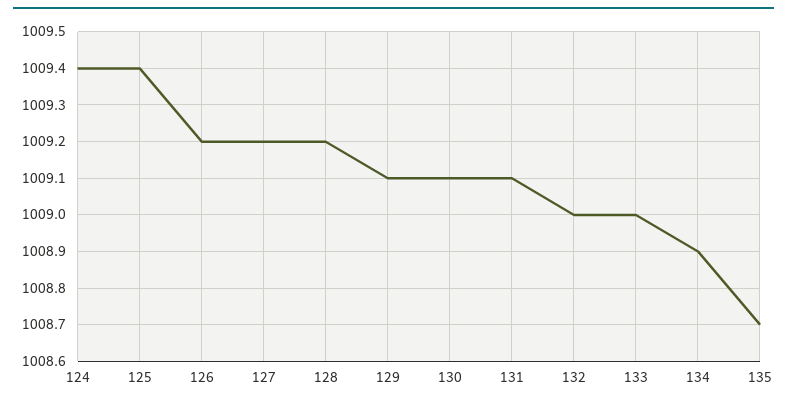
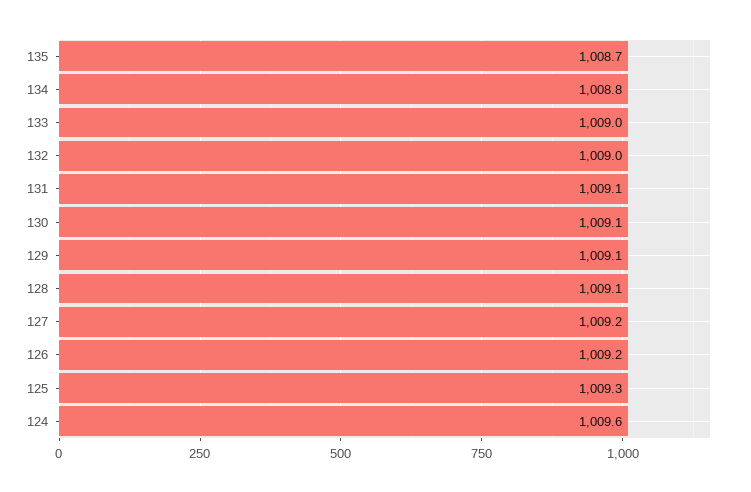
  {
-   "124": 1009.4,
+   "124": 1009.6,
-   "125": 1009.4,
+   "125": 1009.3,
    "126": 1009.2,
    "127": 1009.2,
-   "128": 1009.2,
+   "128": 1009.1,
    "129": 1009.1,
    "130": 1009.1,
    "131": 1009.1,
    "132": 1009,
    "133": 1009,
-   "134": 1008.9,
+   "134": 1008.8,
    "135": 1008.7
  }

